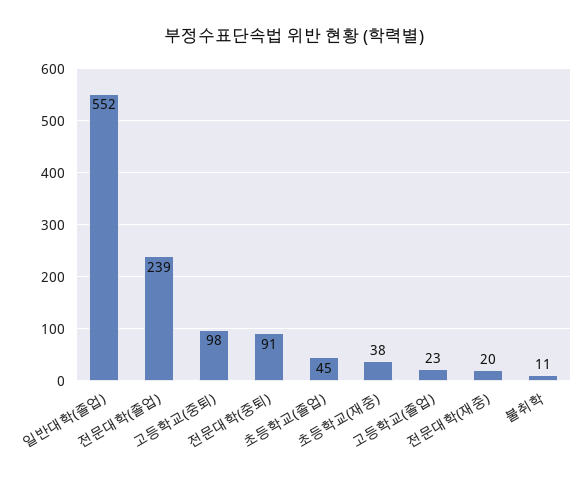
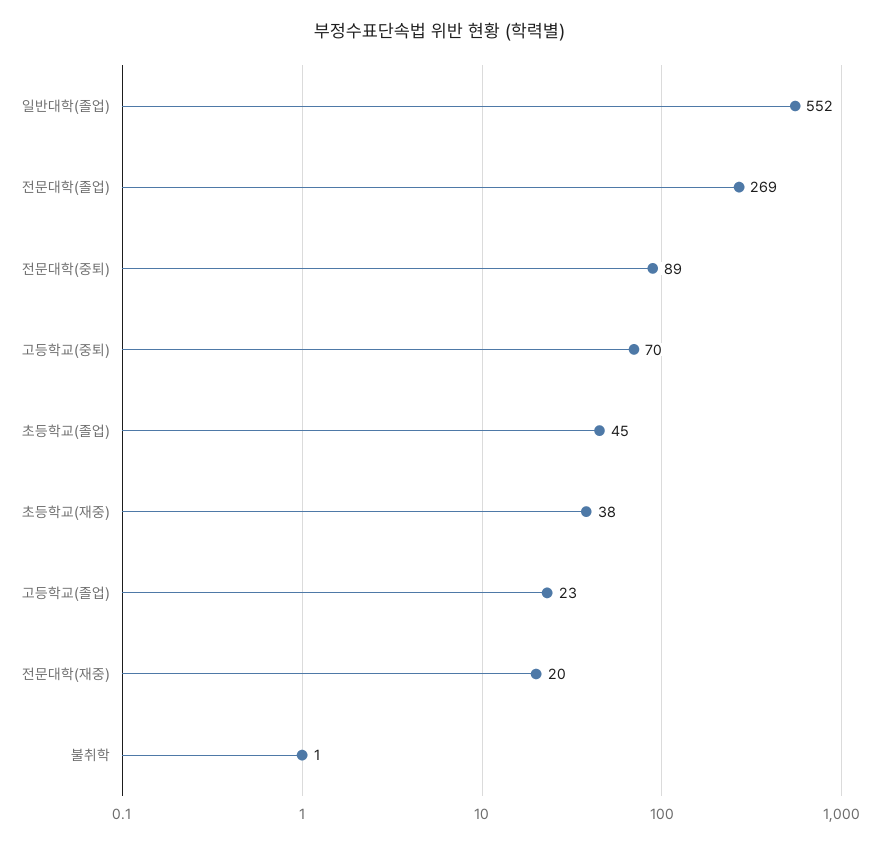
  {
    "일반대학(졸업)": 552,
-   "전문대학(졸업)": 239,
+   "전문대학(졸업)": 269,
-   "고등학교(중퇴)": 98,
+   "고등학교(중퇴)": 70,
-   "전문대학(중퇴)": 91,
+   "전문대학(중퇴)": 89,
    "초등학교(졸업)": 45,
    "초등학교(재중)": 38,
    "고등학교(졸업)": 23,
    "전문대학(재중)": 20,
-   "불취학": 11
+   "불취학": 1
  }

